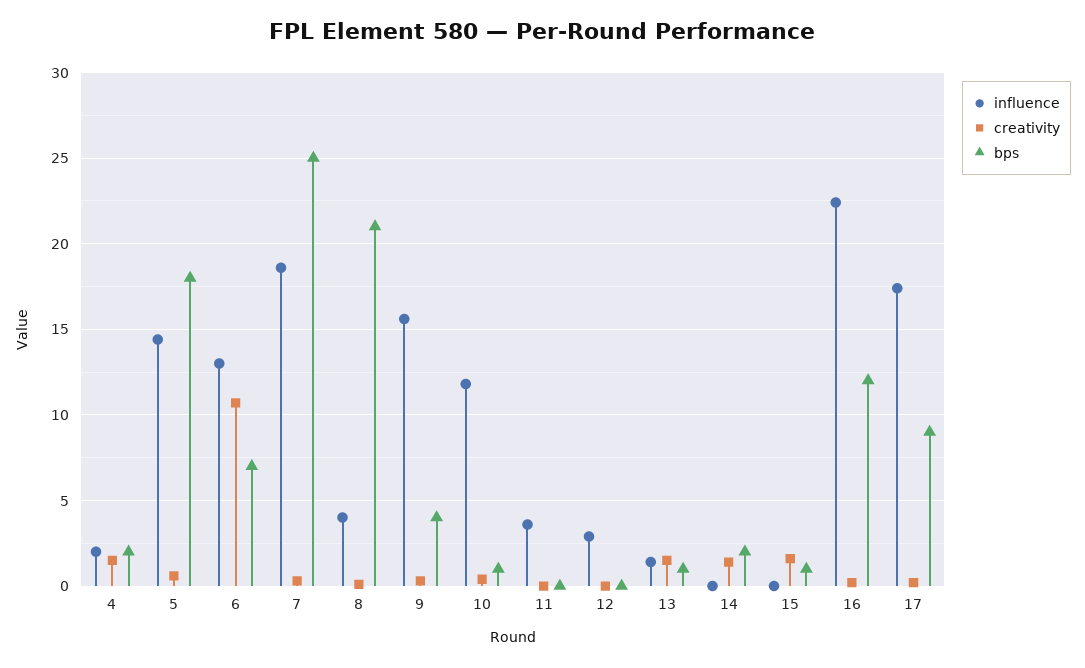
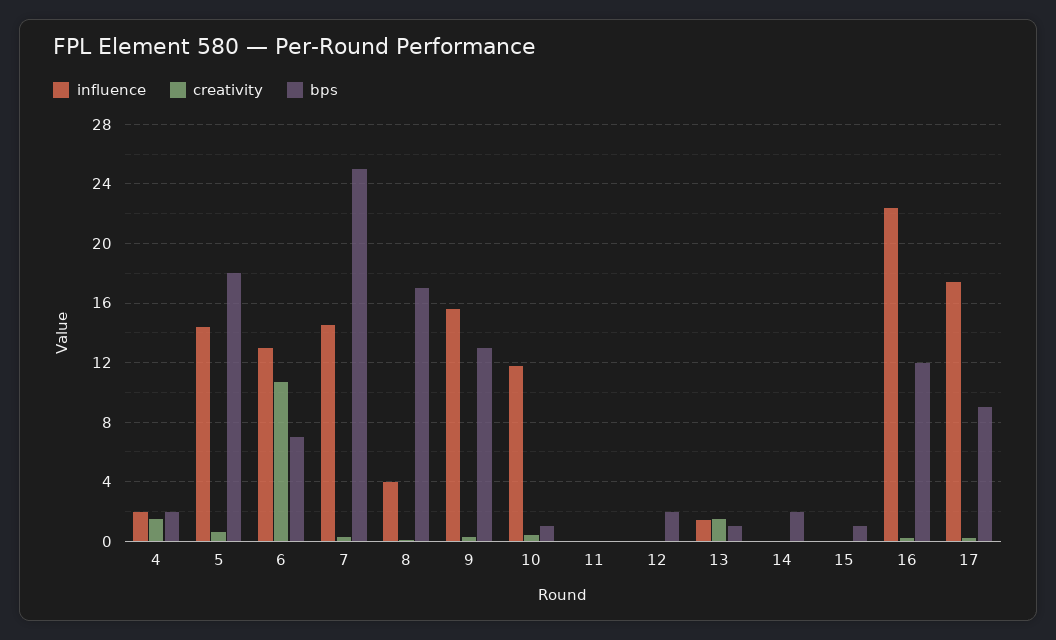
  {
    "influence": {
      "4": 2,
      "5": 14.5,
      "6": 13,
-     "7": 18.5,
+     "7": 14.5,
      "8": 4,
      "9": 15.5,
      "10": 12,
-     "11": 3.5,
+     "11": 0,
-     "12": 3,
+     "12": 0,
      "13": 1.5,
      "14": 0,
      "15": 0,
      "16": 22.5,
      "17": 17.5
    },
    "creativity": {
      "4": 1.5,
      "5": 0.5,
      "6": 10.5,
      "7": 0.5,
      "8": 0,
      "9": 0.5,
      "10": 0.5,
      "11": 0,
      "12": 0,
      "13": 1.5,
-     "14": 1.5,
+     "14": 0,
-     "15": 1.5,
+     "15": 0,
      "16": 0,
      "17": 0
    },
    "bps": {
      "4": 2,
      "5": 18,
      "6": 7,
      "7": 25,
-     "8": 21,
+     "8": 17,
-     "9": 4,
+     "9": 13,
      "10": 1,
      "11": 0,
-     "12": 0,
+     "12": 2,
      "13": 1,
      "14": 2,
      "15": 1,
      "16": 12,
      "17": 9
    }
  }

